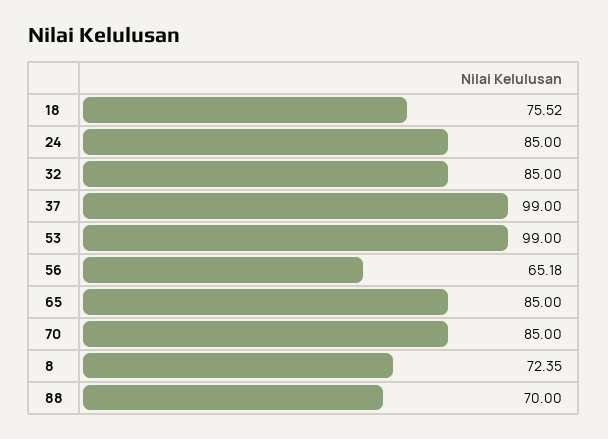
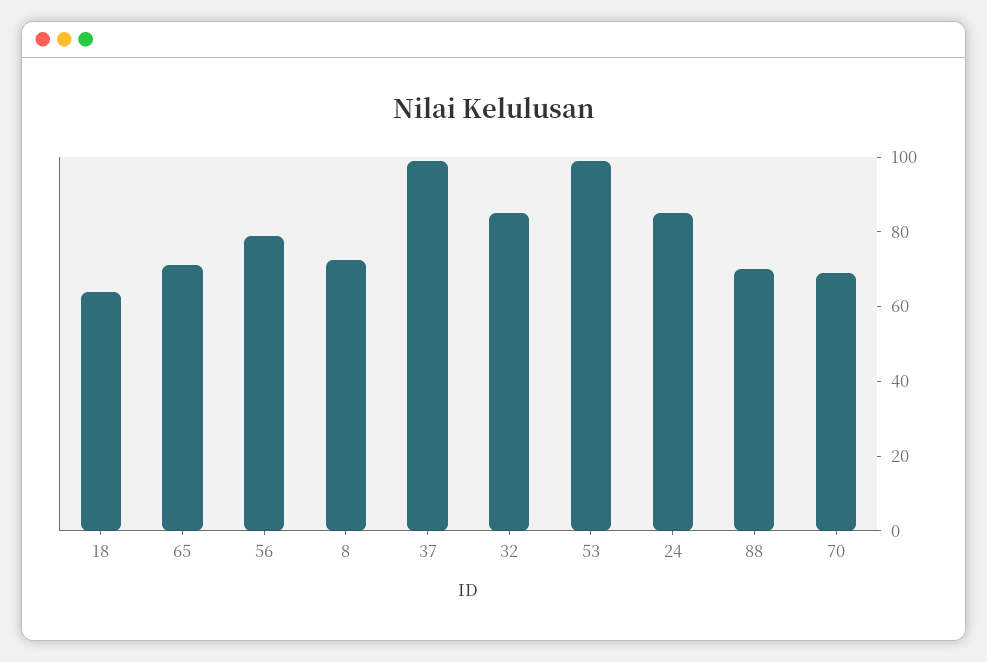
  {
-   "18": 75.52,
+   "18": 65,
    "24": 85,
    "32": 85,
    "37": 99,
    "53": 99,
-   "56": 65.18,
+   "56": 80,
-   "65": 85,
+   "65": 70,
-   "70": 85,
+   "70": 70,
    "8": 72.35,
    "88": 70
  }

